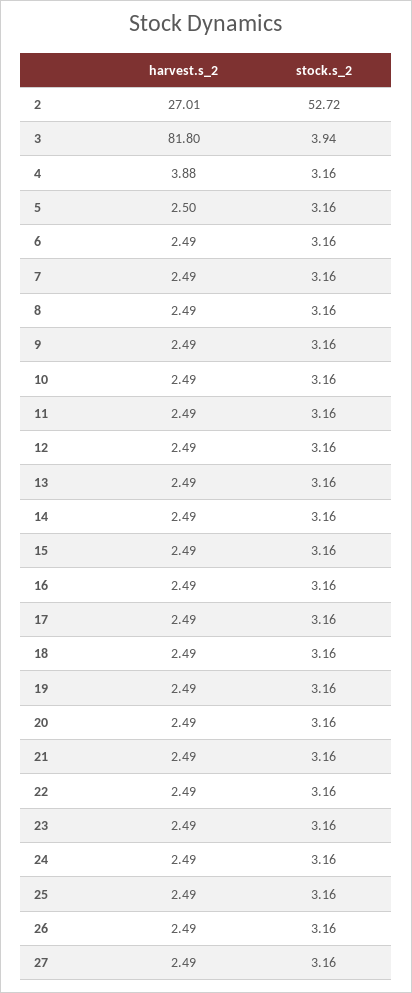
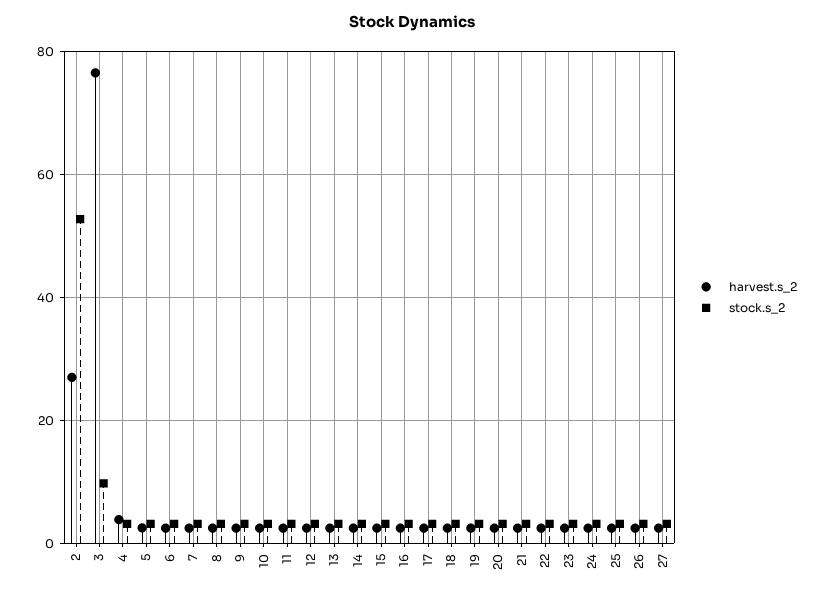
  {
    "harvest.s_2": {
      "2": 27.01,
-     "3": 81.8,
+     "3": 76,
      "4": 3.88,
      "5": 2.5,
      "6": 2.49,
      "7": 2.49,
      "8": 2.49,
      "9": 2.49,
      "10": 2.49,
      "11": 2.49,
      "12": 2.49,
      "13": 2.49,
      "14": 2.49,
      "15": 2.49,
      "16": 2.49,
      "17": 2.49,
      "18": 2.49,
      "19": 2.49,
      "20": 2.49,
      "21": 2.49,
      "22": 2.49,
      "23": 2.49,
      "24": 2.49,
      "25": 2.49,
      "26": 2.49,
      "27": 2.49
    },
    "stock.s_2": {
      "2": 52.72,
-     "3": 3.94,
+     "3": 10,
      "4": 3.16,
      "5": 3.16,
      "6": 3.16,
      "7": 3.16,
      "8": 3.16,
      "9": 3.16,
      "10": 3.16,
      "11": 3.16,
      "12": 3.16,
      "13": 3.16,
      "14": 3.16,
      "15": 3.16,
      "16": 3.16,
      "17": 3.16,
      "18": 3.16,
      "19": 3.16,
      "20": 3.16,
      "21": 3.16,
      "22": 3.16,
      "23": 3.16,
      "24": 3.16,
      "25": 3.16,
      "26": 3.16,
      "27": 3.16
    }
  }

